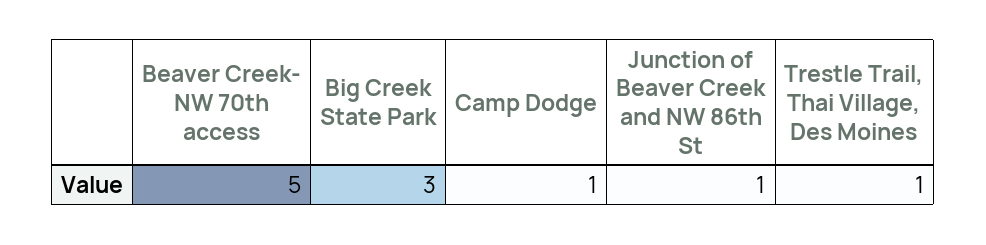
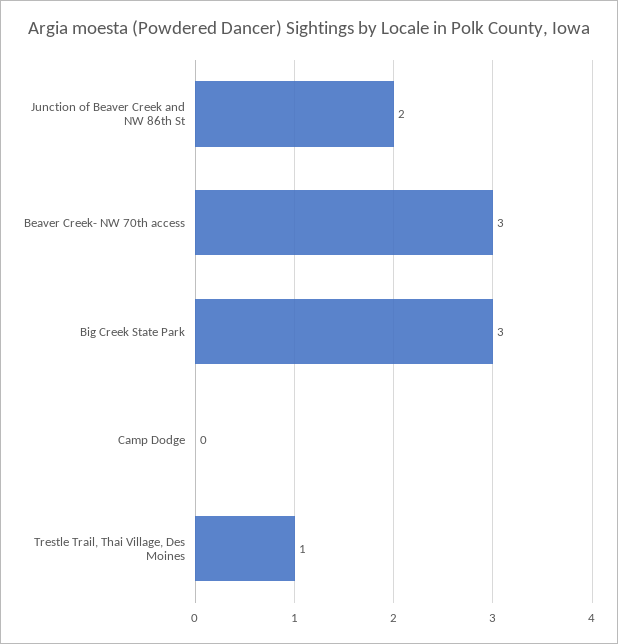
  {
-   "Beaver Creek- NW 70th access": 5,
+   "Beaver Creek- NW 70th access": 3,
    "Big Creek State Park": 3,
-   "Camp Dodge": 1,
+   "Camp Dodge": 0,
-   "Junction of Beaver Creek and NW 86th St": 1,
+   "Junction of Beaver Creek and NW 86th St": 2,
    "Trestle Trail, Thai Village, Des Moines": 1
  }

